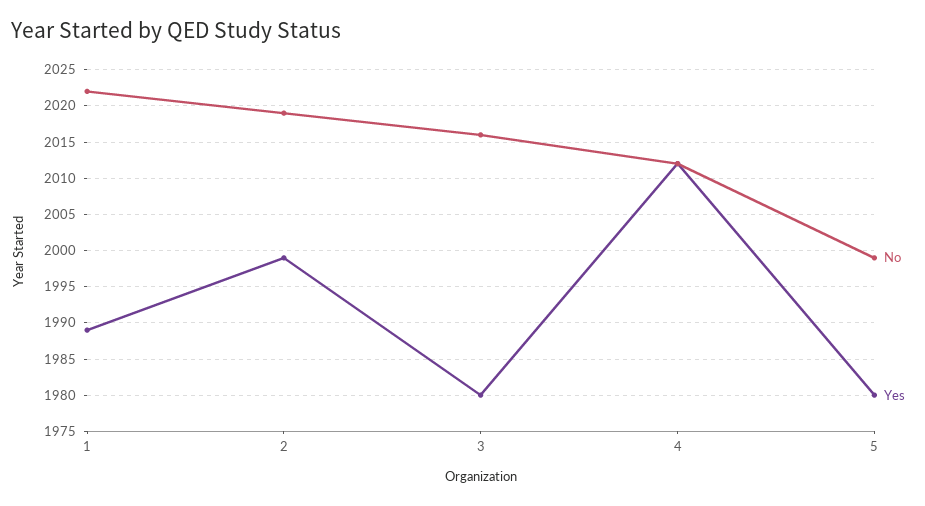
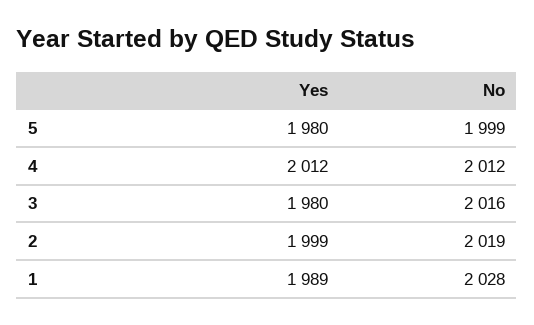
  {
    "No": {
-     "1": 2022,
+     "1": 2028,
      "2": 2019,
      "3": 2016,
      "4": 2012,
      "5": 1999
    },
    "Yes": {
      "1": 1989,
      "2": 1999,
      "3": 1980,
      "4": 2012,
      "5": 1980
    }
  }

